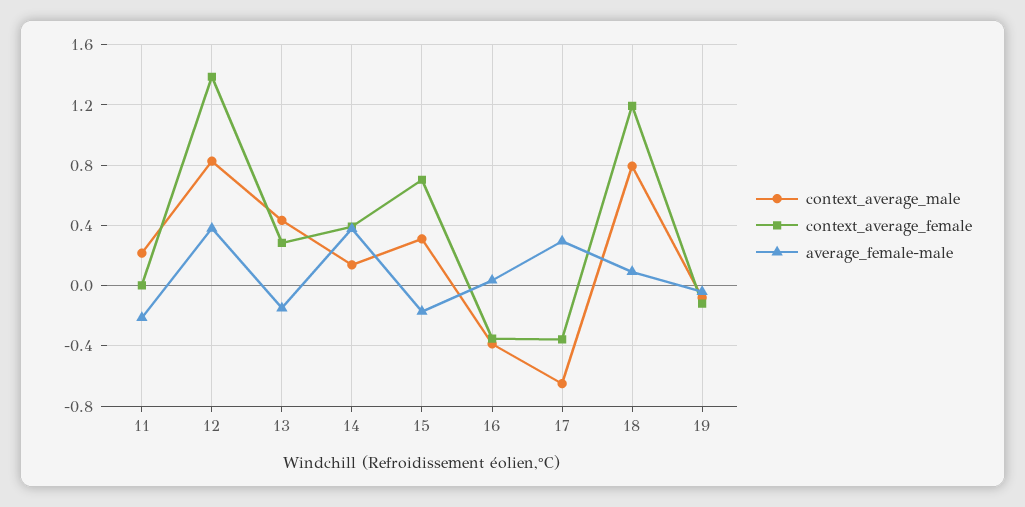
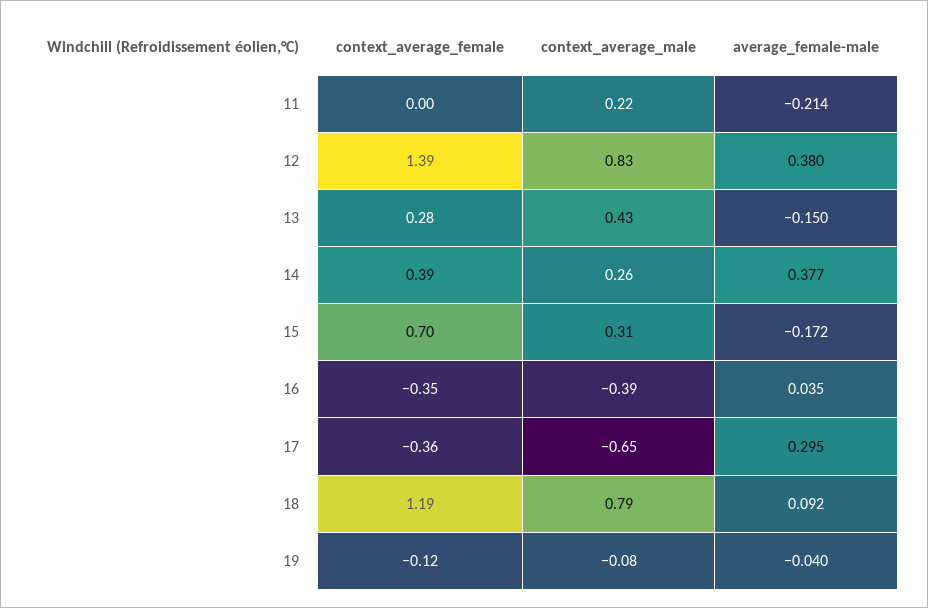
  {
    "context_average_male": {
      "11": 0.22,
      "12": 0.83,
      "13": 0.43,
-     "14": 0.15,
+     "14": 0.26,
      "15": 0.31,
      "16": -0.39,
      "17": -0.65,
      "18": 0.79,
      "19": -0.08
    },
    "context_average_female": {
      "11": 0,
      "12": 1.39,
      "13": 0.28,
      "14": 0.39,
      "15": 0.7,
      "16": -0.35,
      "17": -0.36,
      "18": 1.19,
      "19": -0.12
    },
    "average_female-male": {
      "11": -0.214,
      "12": 0.38,
      "13": -0.15,
      "14": 0.377,
      "15": -0.172,
      "16": 0.035,
      "17": 0.295,
      "18": 0.092,
      "19": -0.04
    }
  }

